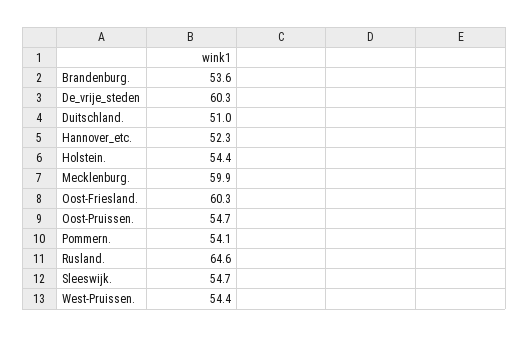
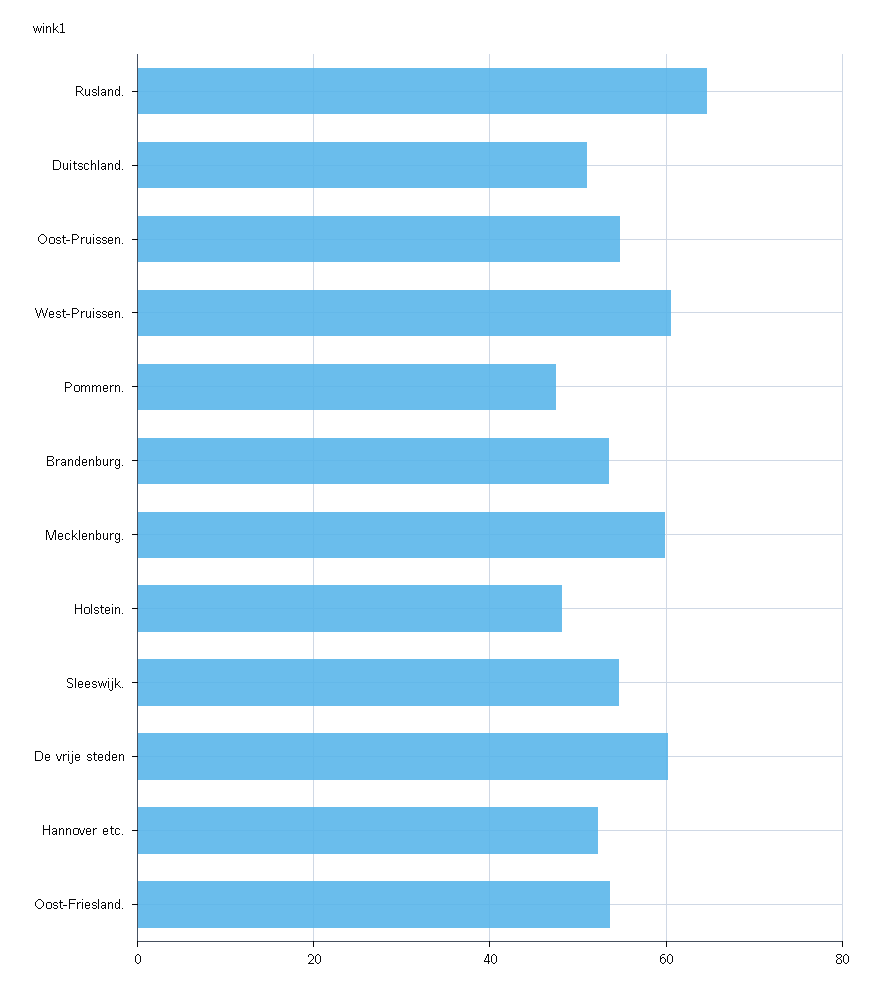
  {
    "Brandenburg.": 53.6,
    "De_vrije_steden": 60.3,
    "Duitschland.": 51,
    "Hannover_etc.": 52.3,
-   "Holstein.": 54.4,
+   "Holstein.": 48,
    "Mecklenburg.": 59.9,
-   "Oost-Friesland.": 60.3,
+   "Oost-Friesland.": 54,
    "Oost-Pruissen.": 54.7,
-   "Pommern.": 54.1,
+   "Pommern.": 48,
    "Rusland.": 64.6,
    "Sleeswijk.": 54.7,
-   "West-Pruissen.": 54.4
+   "West-Pruissen.": 60
  }

